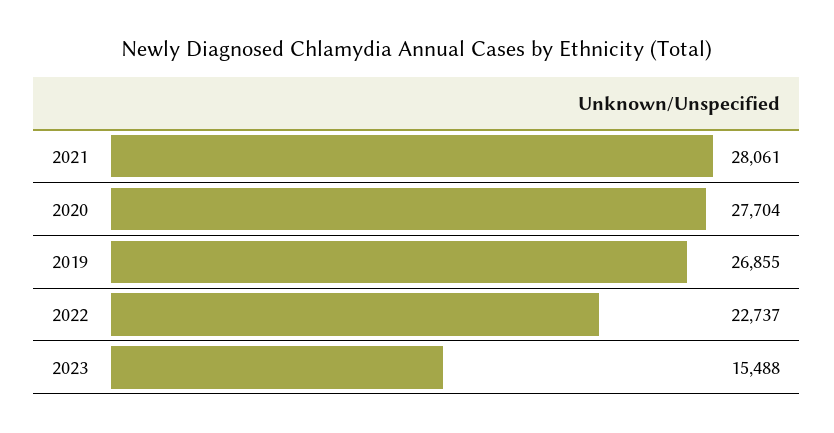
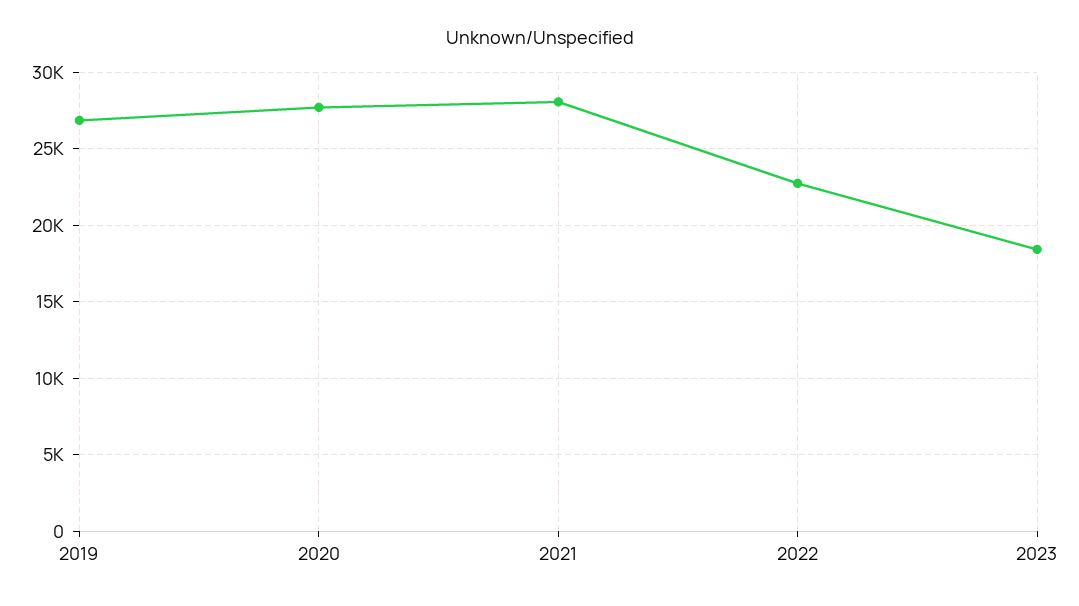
  {
    "2021": 28061,
    "2020": 27704,
    "2019": 26855,
    "2022": 22737,
-   "2023": 15488
+   "2023": 18500
  }

